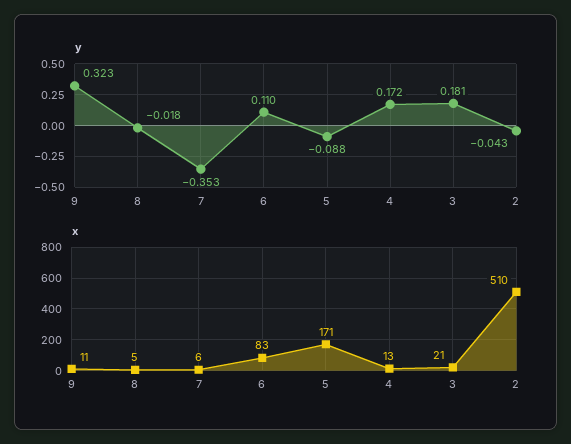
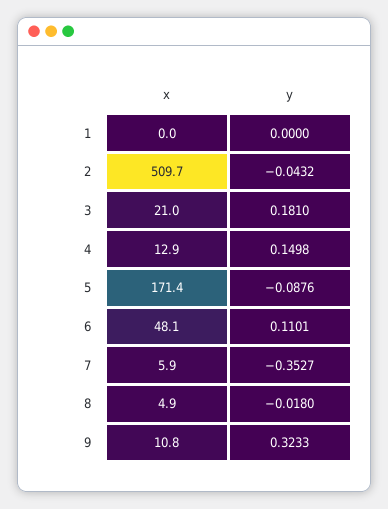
  {
    "y": {
      "9": 0.3233,
      "8": -0.018,
      "7": -0.3527,
      "6": 0.1101,
      "5": -0.0876,
-     "4": 0.172,
+     "4": 0.1498,
      "3": 0.181,
-     "2": -0.0432
+     "2": -0.0432,
+     "1": 0
    },
    "x": {
      "9": 10.8,
      "8": 4.9,
      "7": 5.9,
-     "6": 83,
+     "6": 48.1,
      "5": 171.4,
      "4": 12.9,
      "3": 21,
-     "2": 509.7
+     "2": 509.7,
+     "1": 0
    }
  }

